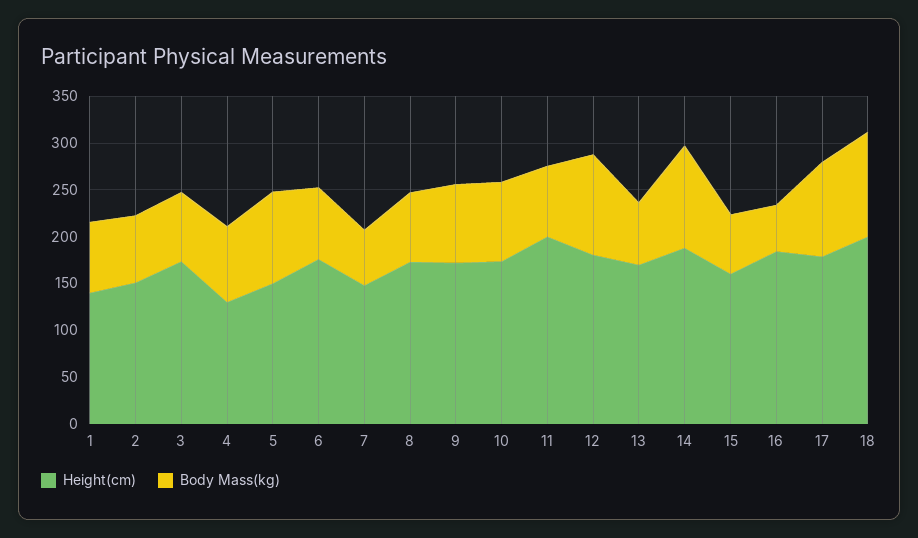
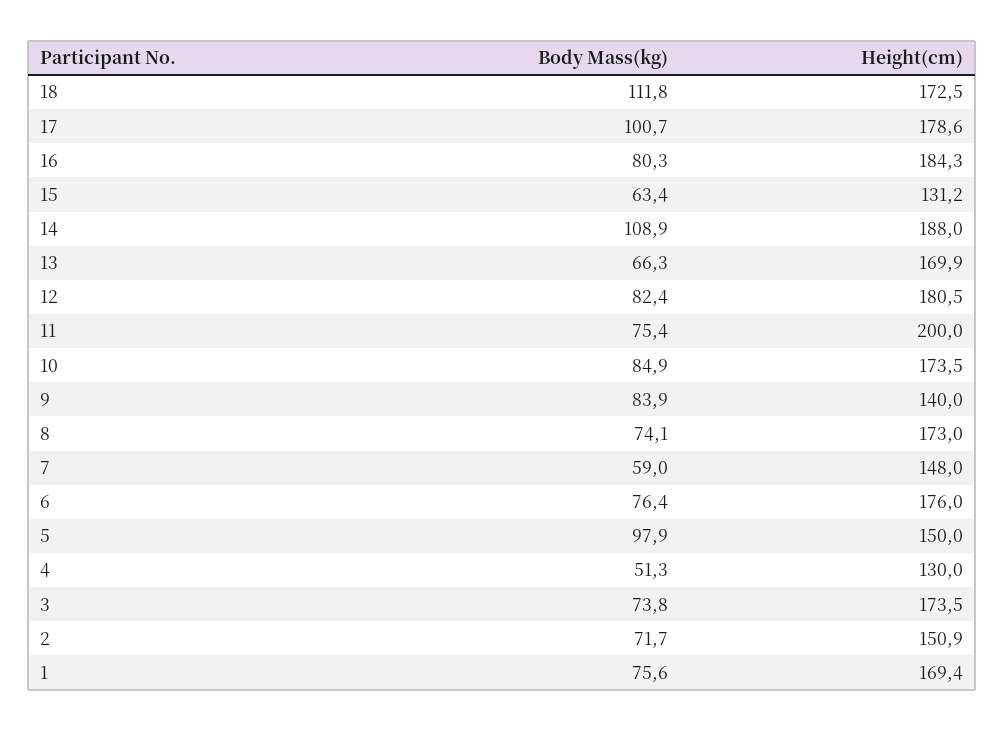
  {
    "Height(cm)": {
-     "1": 140,
+     "1": 169.4,
      "2": 150.9,
      "3": 173.5,
      "4": 130,
      "5": 150,
      "6": 176,
      "7": 148,
      "8": 173,
-     "9": 170,
+     "9": 140,
      "10": 173.5,
      "11": 200,
      "12": 180.5,
      "13": 169.9,
      "14": 188,
-     "15": 160,
+     "15": 131.2,
      "16": 184.3,
      "17": 178.6,
-     "18": 200
+     "18": 172.5
    },
    "Body Mass(kg)": {
      "1": 75.6,
      "2": 71.7,
      "3": 73.8,
-     "4": 80,
+     "4": 51.3,
      "5": 97.9,
      "6": 76.4,
      "7": 59,
      "8": 74.1,
      "9": 83.9,
      "10": 84.9,
      "11": 75.4,
-     "12": 110,
+     "12": 82.4,
      "13": 66.3,
      "14": 108.9,
      "15": 63.4,
-     "16": 50,
+     "16": 80.3,
      "17": 100.7,
      "18": 111.8
    }
  }

